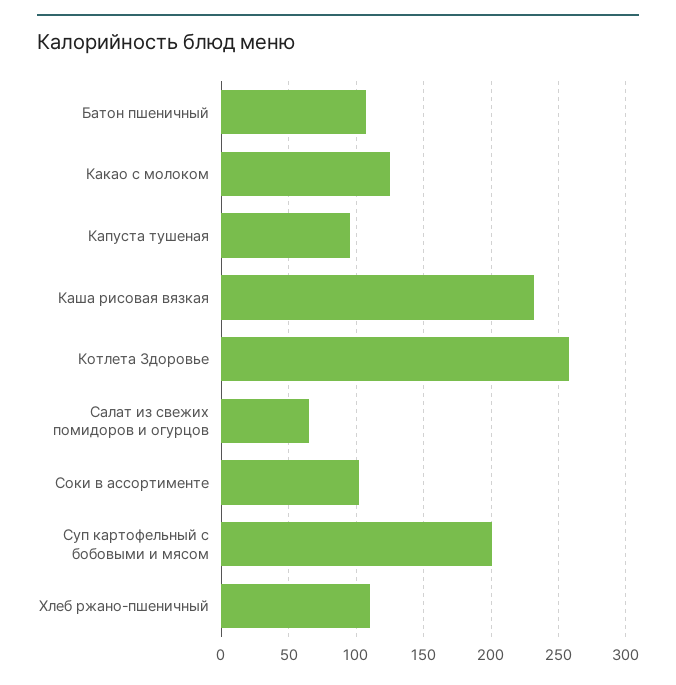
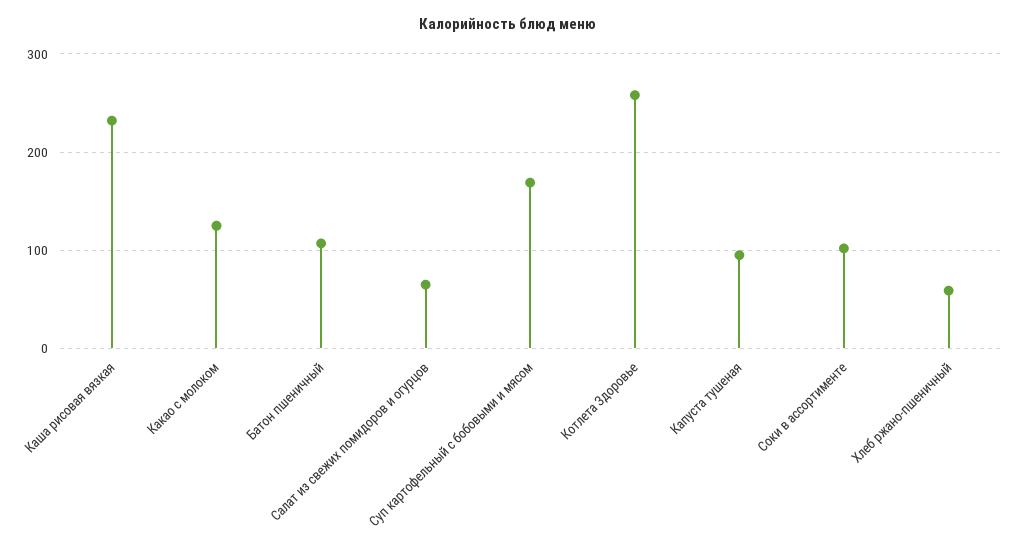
  {
    "Батон пшеничный": 105,
    "Какао с молоком": 125,
    "Капуста тушеная": 95,
    "Каша рисовая вязкая": 230,
    "Котлета Здоровье": 260,
    "Салат из свежих помидоров и огурцов": 65,
    "Соки в ассортименте": 100,
-   "Суп картофельный с бобовыми и мясом": 200,
+   "Суп картофельный с бобовыми и мясом": 170,
-   "Хлеб ржано-пшеничный": 110
+   "Хлеб ржано-пшеничный": 60
  }

